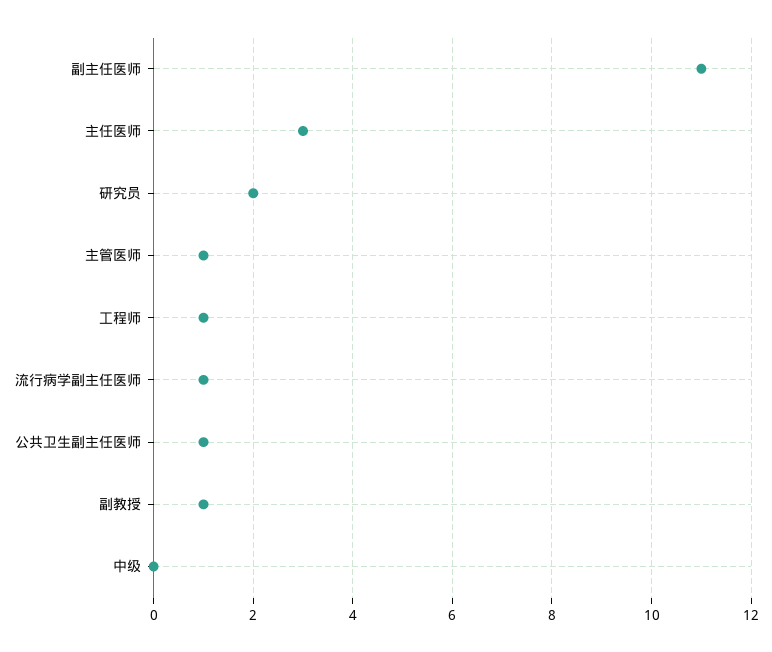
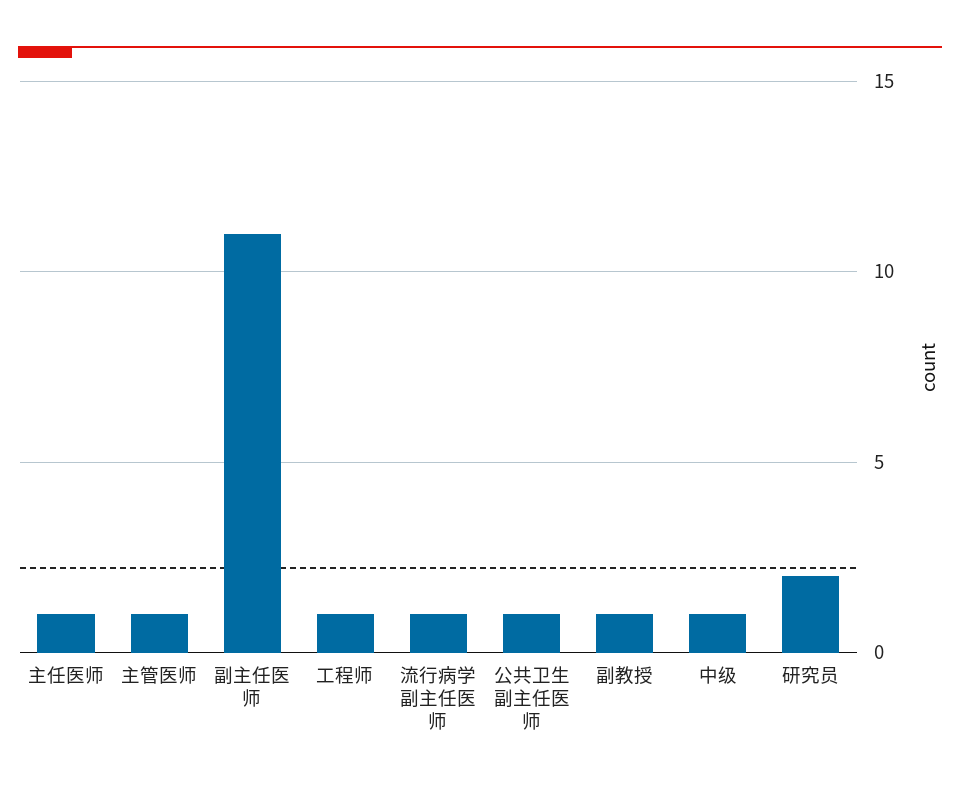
  {
    "副主任医师": 11,
-   "主任医师": 3,
+   "主任医师": 1,
    "研究员": 2,
    "主管医师": 1,
    "工程师": 1,
    "流行病学副主任医师": 1,
    "公共卫生副主任医师": 1,
    "副教授": 1,
-   "中级": 0
+   "中级": 1
  }

